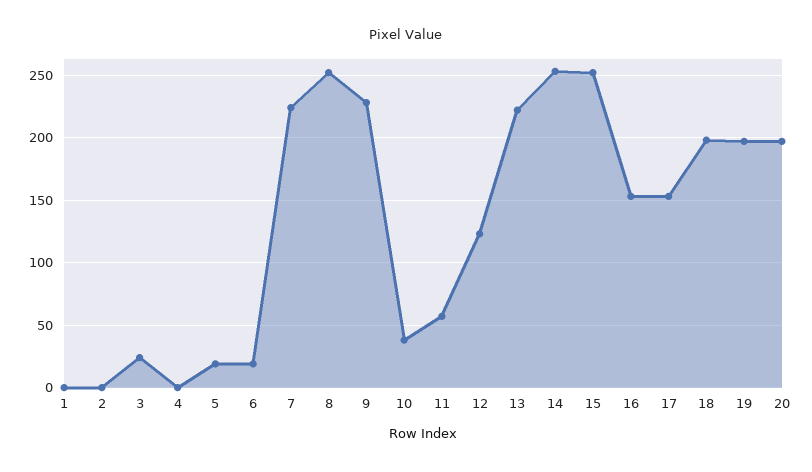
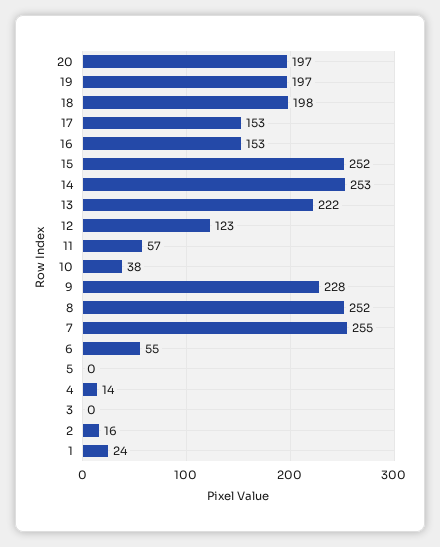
  {
-   "1": 0,
+   "1": 24,
-   "2": 0,
+   "2": 16,
-   "3": 25,
+   "3": 0,
-   "4": 0,
+   "4": 14,
-   "5": 20,
+   "5": 0,
-   "6": 20,
+   "6": 55,
-   "7": 225,
+   "7": 255,
    "8": 252,
    "9": 228,
    "10": 38,
    "11": 57,
    "12": 123,
    "13": 222,
    "14": 253,
    "15": 252,
    "16": 153,
    "17": 153,
    "18": 198,
    "19": 197,
    "20": 197
  }

